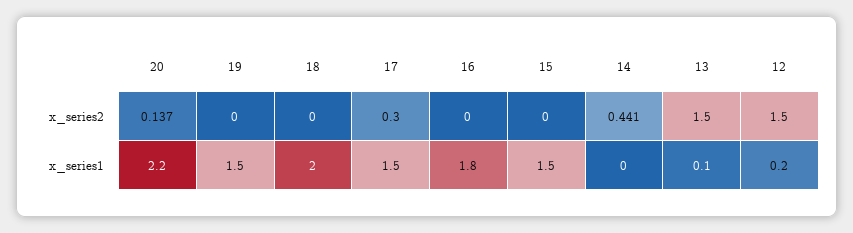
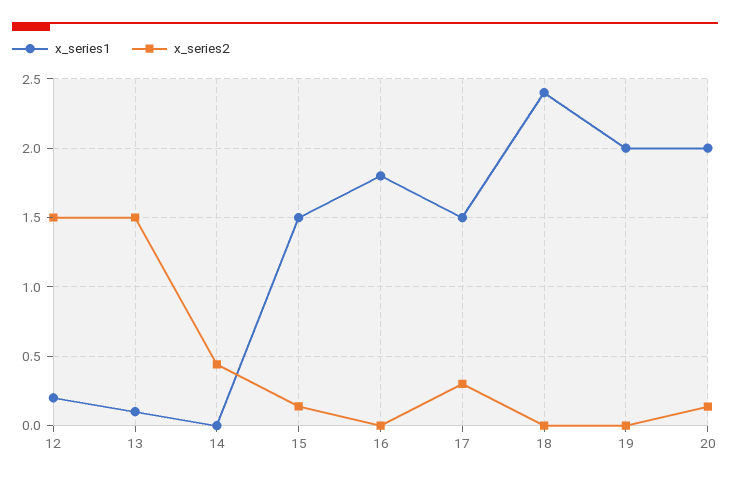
  {
    "x_series2": {
      "20": 0.137,
      "19": 0,
      "18": 0,
      "17": 0.3,
      "16": 0,
-     "15": 0,
+     "15": 0.15,
      "14": 0.441,
      "13": 1.5,
      "12": 1.5
    },
    "x_series1": {
-     "20": 2.2,
+     "20": 2,
-     "19": 1.5,
+     "19": 2,
-     "18": 2,
+     "18": 2.4,
      "17": 1.5,
      "16": 1.8,
      "15": 1.5,
      "14": 0,
      "13": 0.1,
      "12": 0.2
    }
  }

